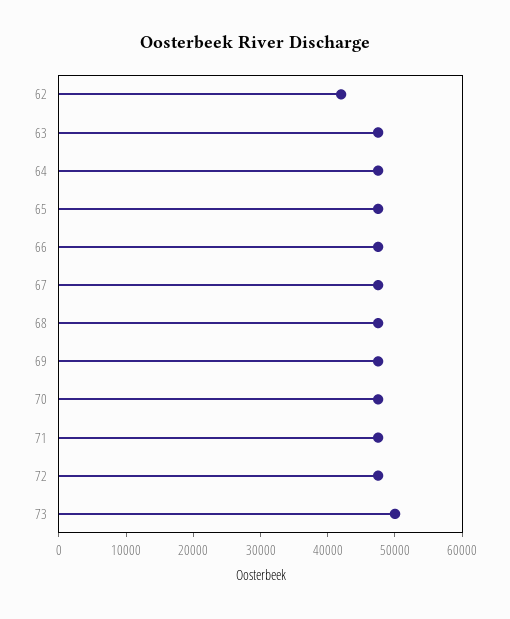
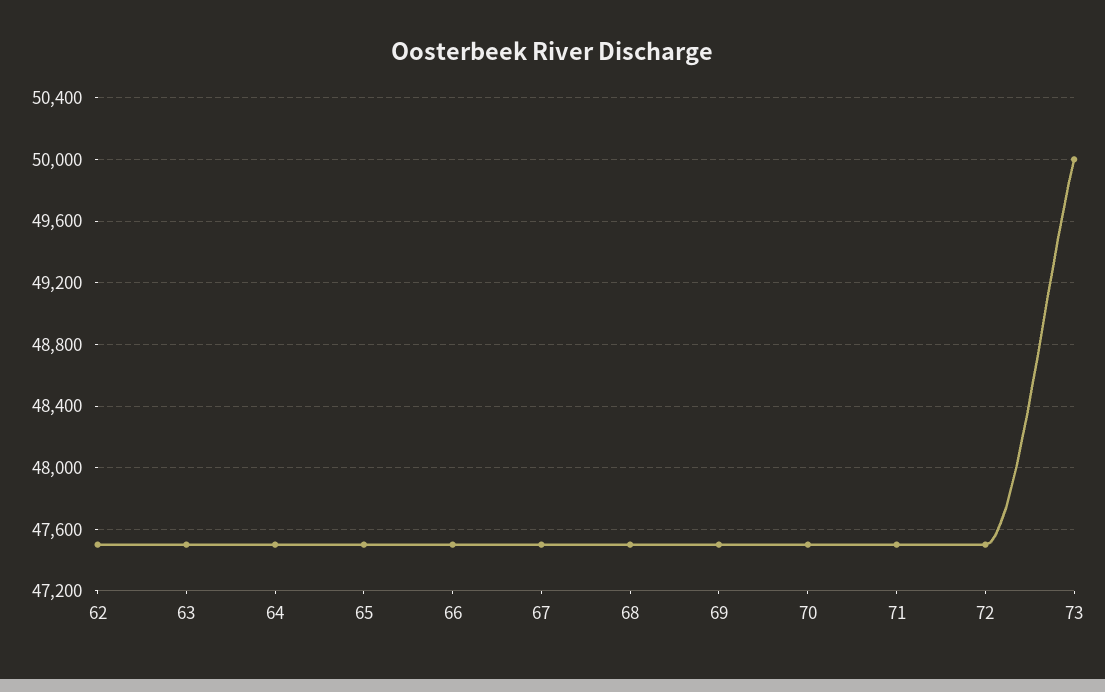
  {
-   "62": 42000,
+   "62": 47500,
    "63": 47500,
    "64": 47500,
    "65": 47500,
    "66": 47500,
    "67": 47500,
    "68": 47500,
    "69": 47500,
    "70": 47500,
    "71": 47500,
    "72": 47500,
    "73": 50000
  }

